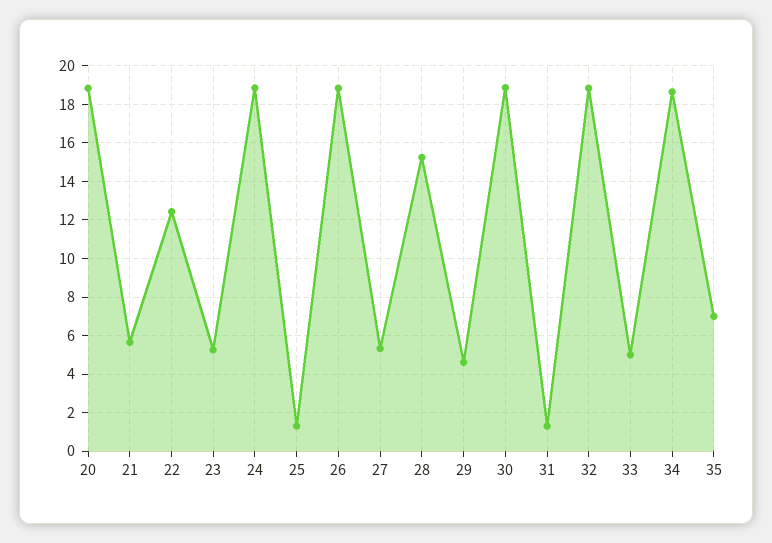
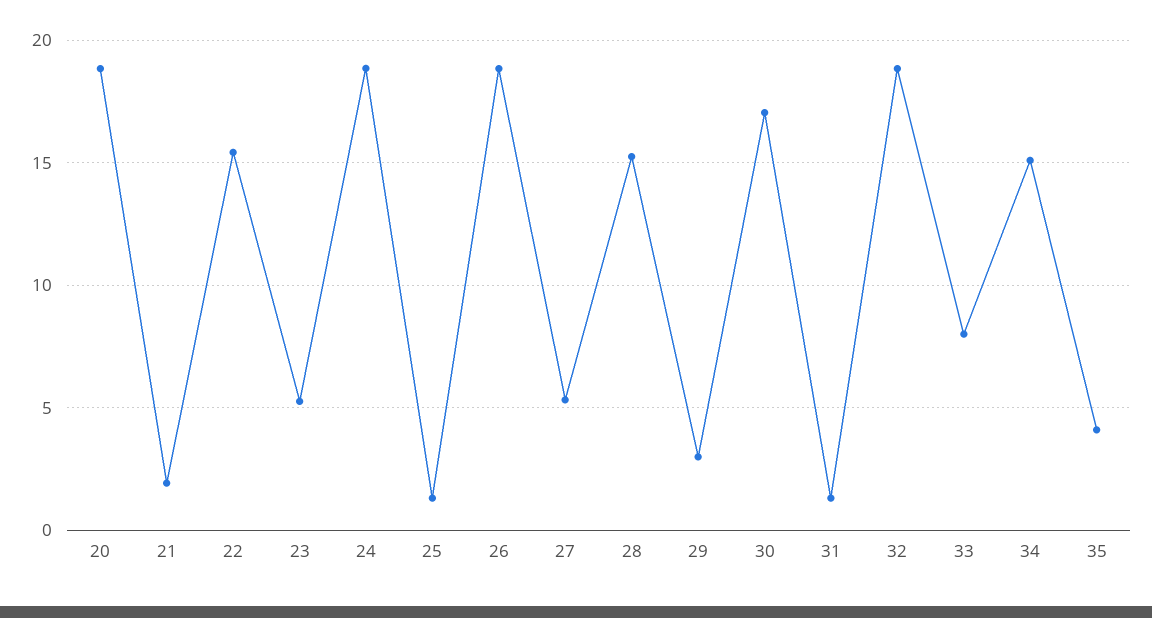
  {
    "20": 19,
-   "21": 5.5,
+   "21": 2,
-   "22": 12.5,
+   "22": 15.5,
    "23": 5.5,
    "24": 19,
    "25": 1.5,
    "26": 19,
    "27": 5.5,
    "28": 15.5,
-   "29": 4.5,
+   "29": 3,
-   "30": 19,
+   "30": 17,
    "31": 1.5,
    "32": 19,
-   "33": 5,
+   "33": 8,
-   "34": 18.5,
+   "34": 15,
-   "35": 7
+   "35": 4
  }

